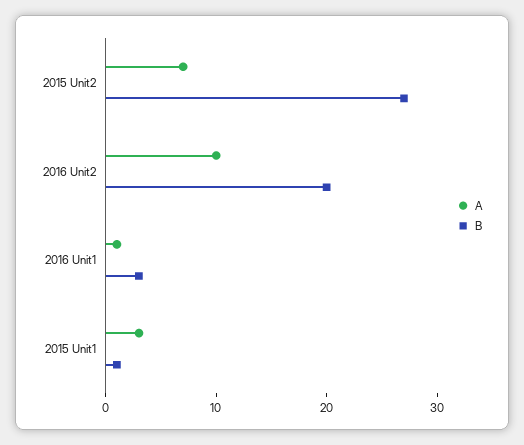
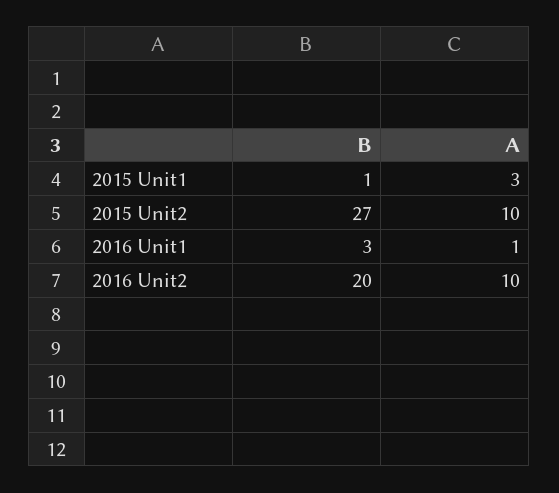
  {
    "A": {
-     "2015 Unit2": 7,
+     "2015 Unit2": 10,
      "2016 Unit2": 10,
      "2016 Unit1": 1,
      "2015 Unit1": 3
    },
    "B": {
      "2015 Unit2": 27,
      "2016 Unit2": 20,
      "2016 Unit1": 3,
      "2015 Unit1": 1
    }
  }

